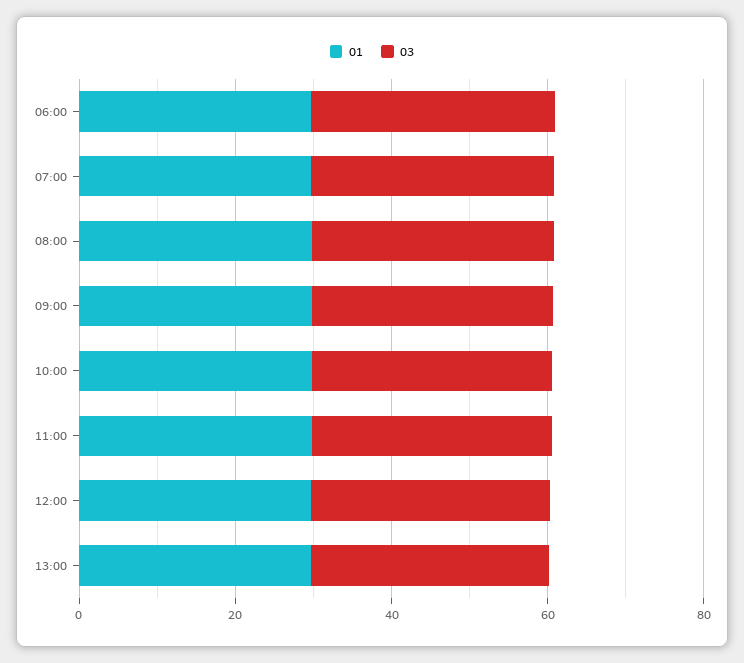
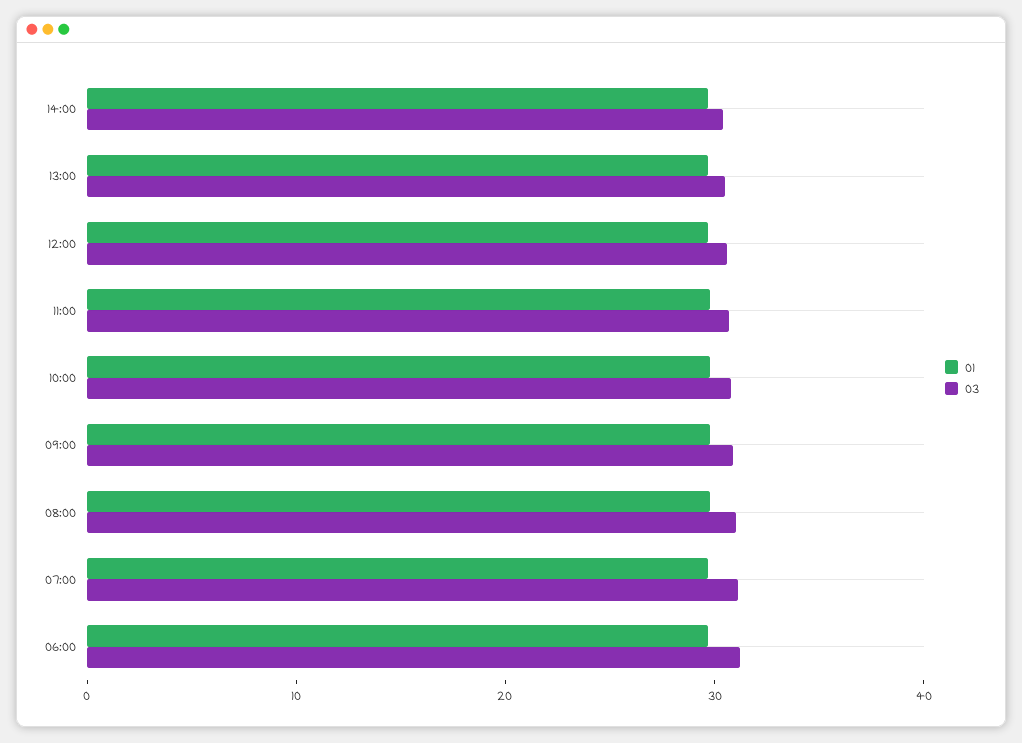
  {
    "01": {
      "06:00": 30,
      "07:00": 30,
      "08:00": 30,
      "09:00": 30,
      "10:00": 30,
      "11:00": 30,
      "12:00": 30,
-     "13:00": 30
+     "13:00": 30,
+     "14:00": 30
    },
    "03": {
      "06:00": 32,
      "07:00": 32,
      "08:00": 32,
      "09:00": 30,
      "10:00": 30,
      "11:00": 30,
      "12:00": 30,
-     "13:00": 30
+     "13:00": 30,
+     "14:00": 30
    }
  }

